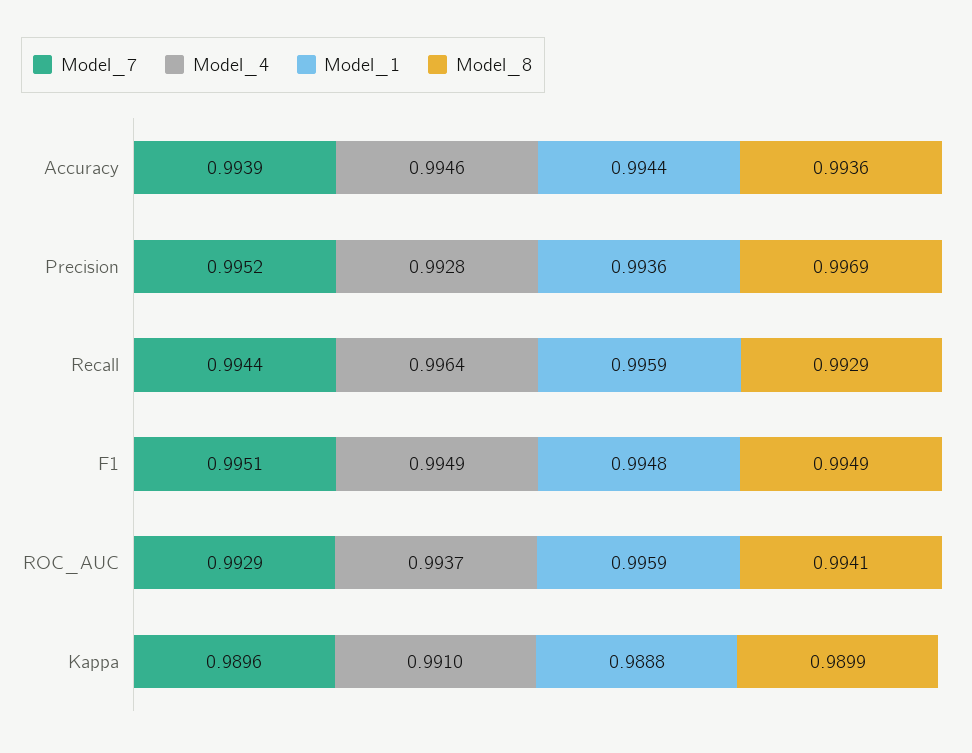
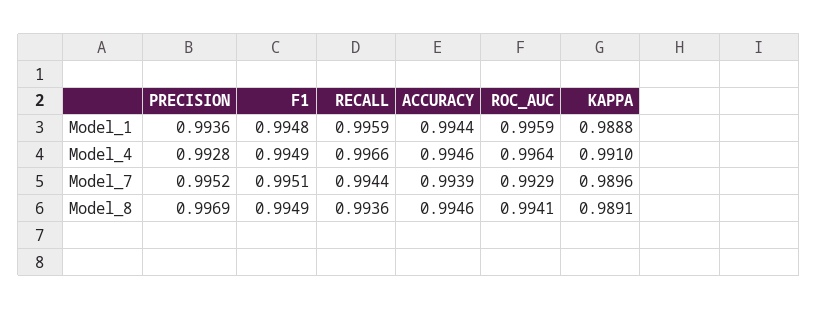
  {
    "Model_7": {
      "Accuracy": 0.9939,
      "Precision": 0.9952,
      "Recall": 0.9944,
      "F1": 0.9951,
      "ROC_AUC": 0.9929,
      "Kappa": 0.9896
    },
    "Model_4": {
      "Accuracy": 0.9946,
      "Precision": 0.9928,
-     "Recall": 0.9964,
+     "Recall": 0.9966,
      "F1": 0.9949,
-     "ROC_AUC": 0.9937,
+     "ROC_AUC": 0.9964,
      "Kappa": 0.991
    },
    "Model_1": {
      "Accuracy": 0.9944,
      "Precision": 0.9936,
      "Recall": 0.9959,
      "F1": 0.9948,
      "ROC_AUC": 0.9959,
      "Kappa": 0.9888
    },
    "Model_8": {
-     "Accuracy": 0.9936,
+     "Accuracy": 0.9946,
      "Precision": 0.9969,
-     "Recall": 0.9929,
+     "Recall": 0.9936,
      "F1": 0.9949,
      "ROC_AUC": 0.9941,
-     "Kappa": 0.9899
+     "Kappa": 0.9891
    }
  }

